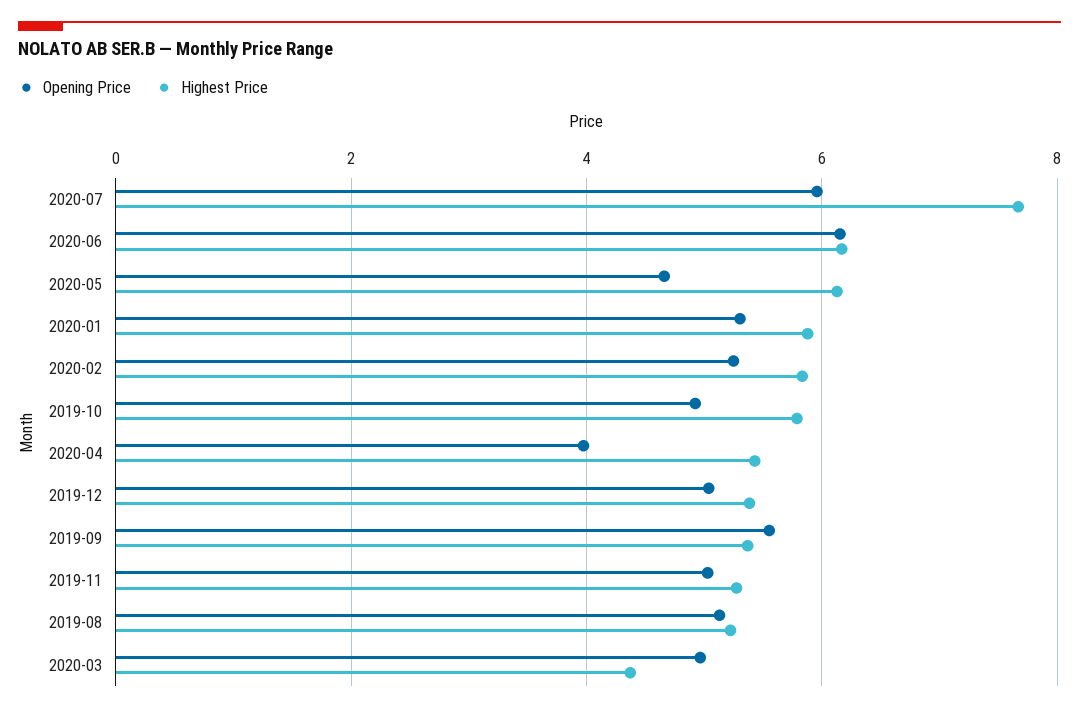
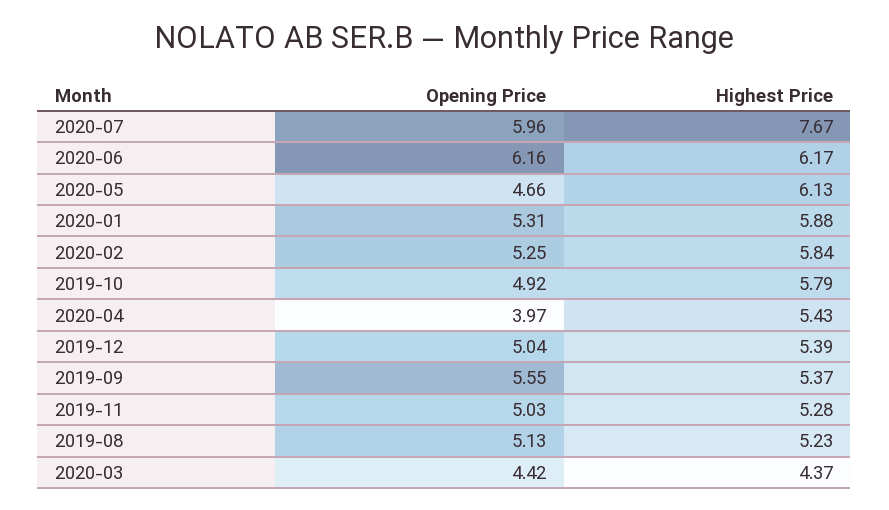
  {
    "Opening Price": {
      "2020-07": 5.96,
      "2020-06": 6.16,
      "2020-05": 4.66,
      "2020-01": 5.31,
      "2020-02": 5.25,
      "2019-10": 4.92,
      "2020-04": 3.97,
      "2019-12": 5.04,
      "2019-09": 5.55,
      "2019-11": 5.03,
      "2019-08": 5.13,
-     "2020-03": 5
+     "2020-03": 4.42
    },
    "Highest Price": {
      "2020-07": 7.67,
      "2020-06": 6.17,
      "2020-05": 6.13,
      "2020-01": 5.88,
      "2020-02": 5.84,
      "2019-10": 5.79,
      "2020-04": 5.43,
      "2019-12": 5.39,
      "2019-09": 5.37,
      "2019-11": 5.28,
      "2019-08": 5.23,
      "2020-03": 4.37
    }
  }

